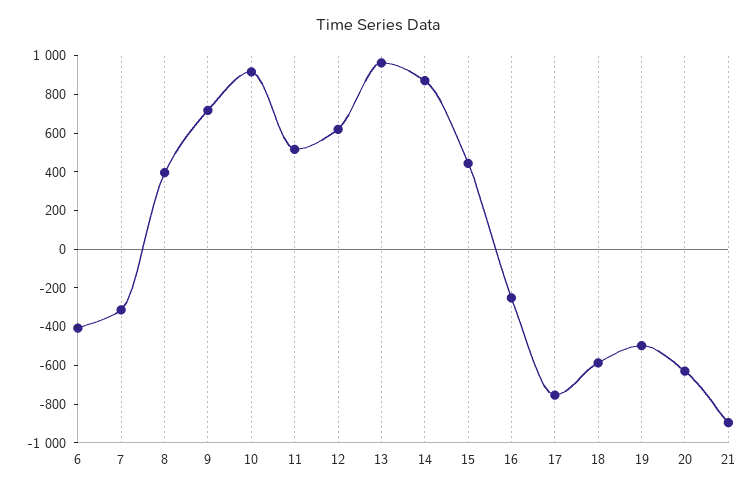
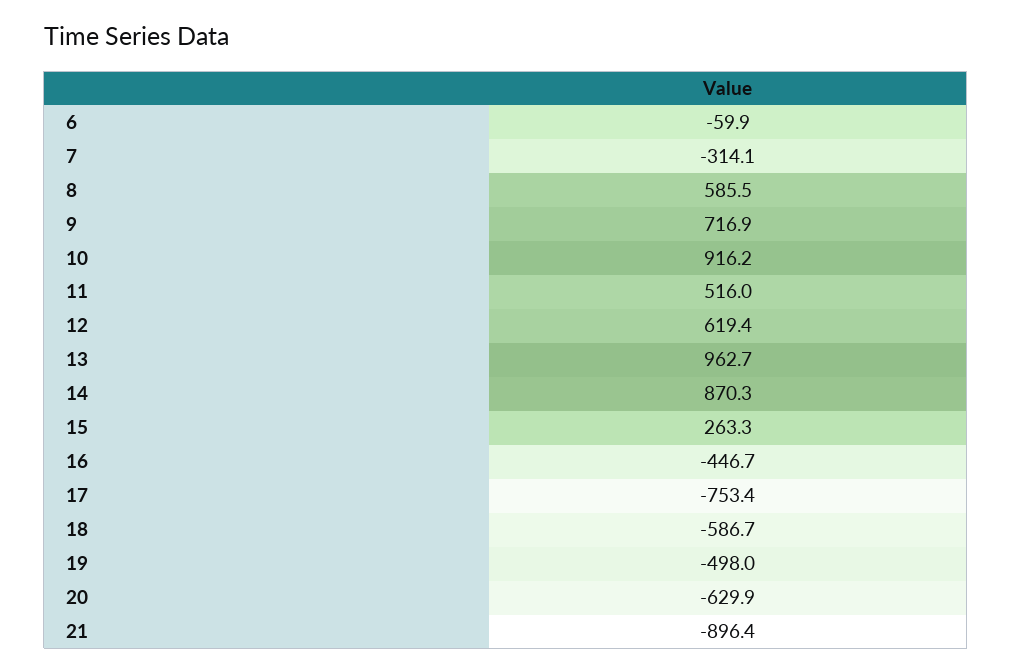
  {
-   "6": -400,
+   "6": -59.9,
    "7": -314.1,
-   "8": 400,
+   "8": 585.5,
    "9": 716.9,
    "10": 916.2,
    "11": 516,
    "12": 619.4,
    "13": 962.7,
    "14": 870.3,
-   "15": 450,
+   "15": 263.3,
-   "16": -250,
+   "16": -446.7,
    "17": -753.4,
    "18": -586.7,
    "19": -498,
    "20": -629.9,
    "21": -896.4
  }

